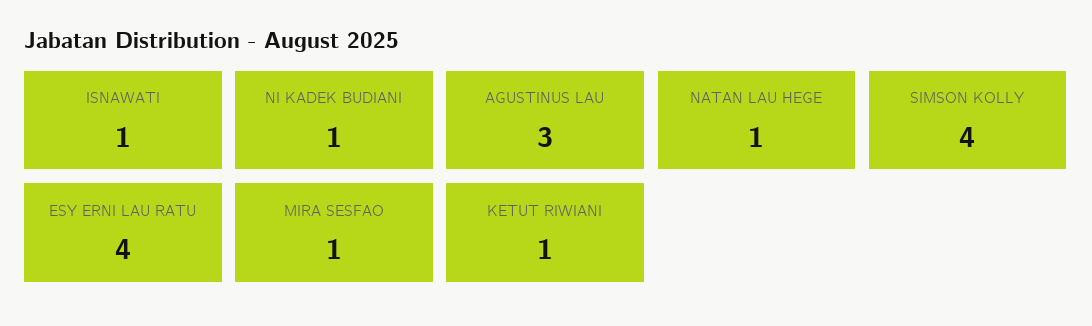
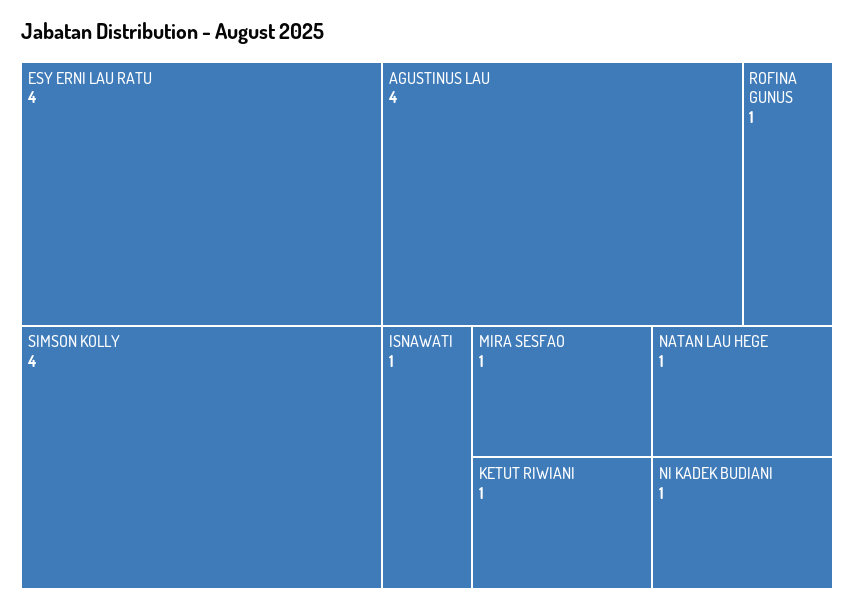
  {
    "ISNAWATI": 1,
    "NI KADEK BUDIANI": 1,
-   "AGUSTINUS LAU": 3,
+   "AGUSTINUS LAU": 4,
    "NATAN LAU HEGE": 1,
    "SIMSON KOLLY": 4,
    "ESY ERNI LAU RATU": 4,
    "MIRA SESFAO": 1,
-   "KETUT RIWIANI": 1
+   "KETUT RIWIANI": 1,
+   "ROFINA GUNUS": 1
  }

